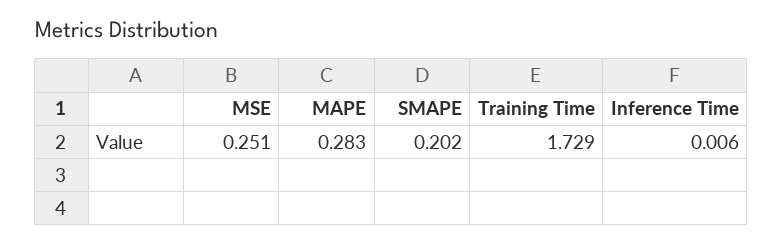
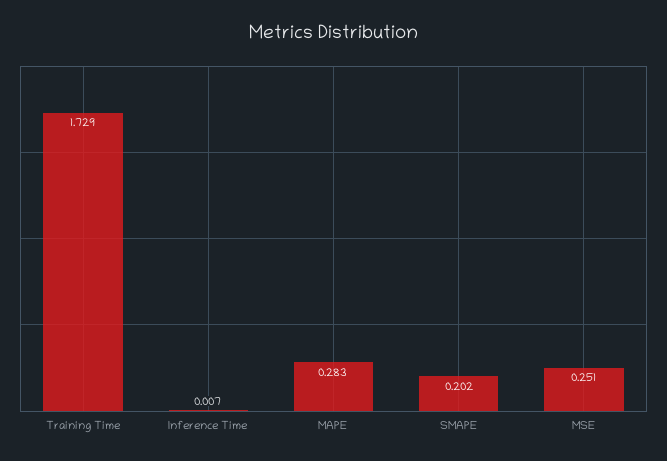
  {
    "MSE": 0.251,
    "MAPE": 0.283,
    "SMAPE": 0.202,
    "Training Time": 1.729,
-   "Inference Time": 0.006
+   "Inference Time": 0.007
  }

